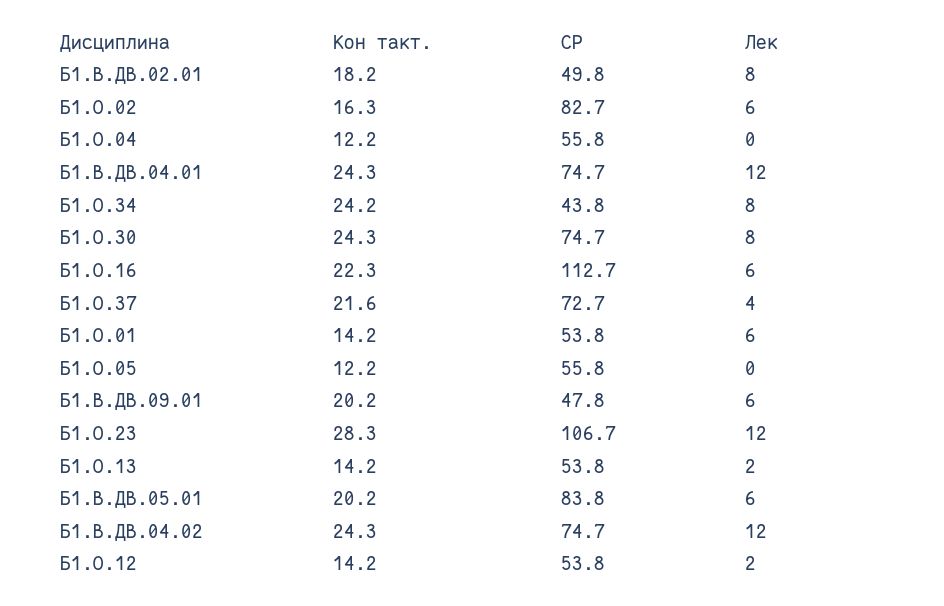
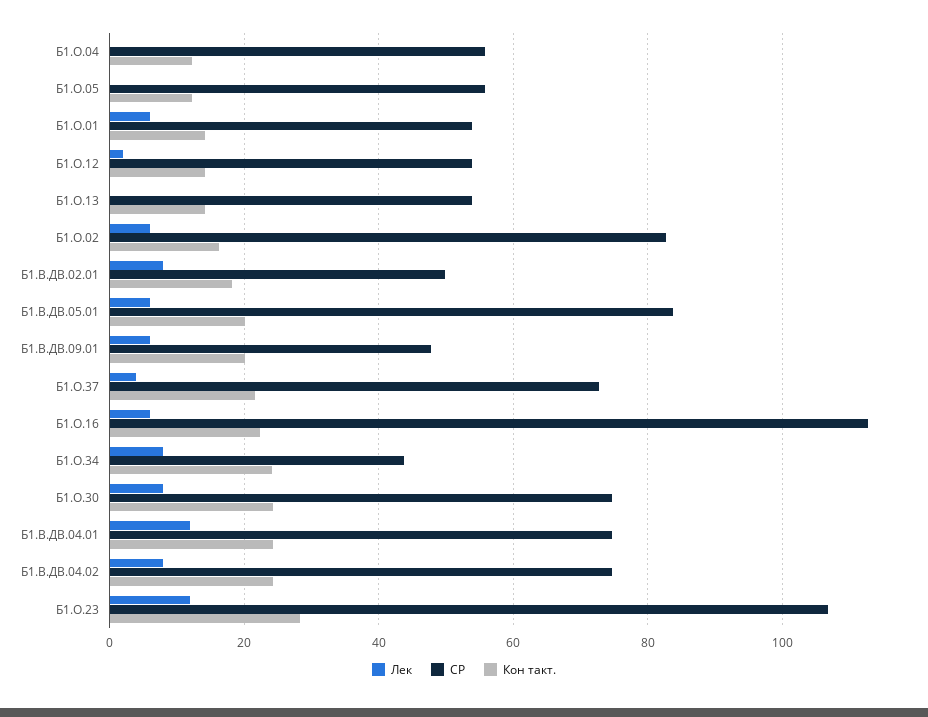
  {
    "Кон такт.": {
      "Б1.В.ДВ.02.01": 18.2,
      "Б1.О.02": 16.3,
      "Б1.О.04": 12.2,
      "Б1.В.ДВ.04.01": 24.3,
      "Б1.О.34": 24.2,
      "Б1.О.30": 24.3,
      "Б1.О.16": 22.3,
      "Б1.О.37": 21.6,
      "Б1.О.01": 14.2,
      "Б1.О.05": 12.2,
      "Б1.В.ДВ.09.01": 20.2,
      "Б1.О.23": 28.3,
      "Б1.О.13": 14.2,
      "Б1.В.ДВ.05.01": 20.2,
      "Б1.В.ДВ.04.02": 24.3,
      "Б1.О.12": 14.2
    },
    "СР": {
      "Б1.В.ДВ.02.01": 49.8,
      "Б1.О.02": 82.7,
      "Б1.О.04": 55.8,
      "Б1.В.ДВ.04.01": 74.7,
      "Б1.О.34": 43.8,
      "Б1.О.30": 74.7,
      "Б1.О.16": 112.7,
      "Б1.О.37": 72.7,
      "Б1.О.01": 53.8,
      "Б1.О.05": 55.8,
      "Б1.В.ДВ.09.01": 47.8,
      "Б1.О.23": 106.7,
      "Б1.О.13": 53.8,
      "Б1.В.ДВ.05.01": 83.8,
      "Б1.В.ДВ.04.02": 74.7,
      "Б1.О.12": 53.8
    },
    "Лек": {
      "Б1.В.ДВ.02.01": 8,
      "Б1.О.02": 6,
      "Б1.О.04": 0,
      "Б1.В.ДВ.04.01": 12,
      "Б1.О.34": 8,
      "Б1.О.30": 8,
      "Б1.О.16": 6,
      "Б1.О.37": 4,
      "Б1.О.01": 6,
      "Б1.О.05": 0,
      "Б1.В.ДВ.09.01": 6,
      "Б1.О.23": 12,
-     "Б1.О.13": 2,
+     "Б1.О.13": 0,
      "Б1.В.ДВ.05.01": 6,
-     "Б1.В.ДВ.04.02": 12,
+     "Б1.В.ДВ.04.02": 8,
      "Б1.О.12": 2
    }
  }

